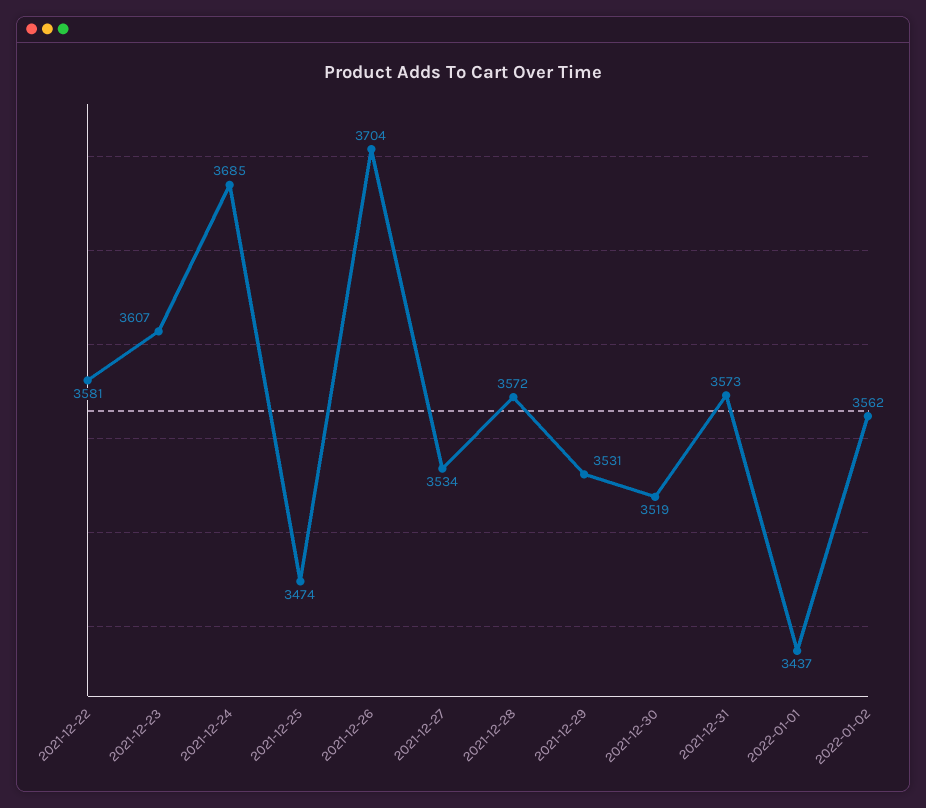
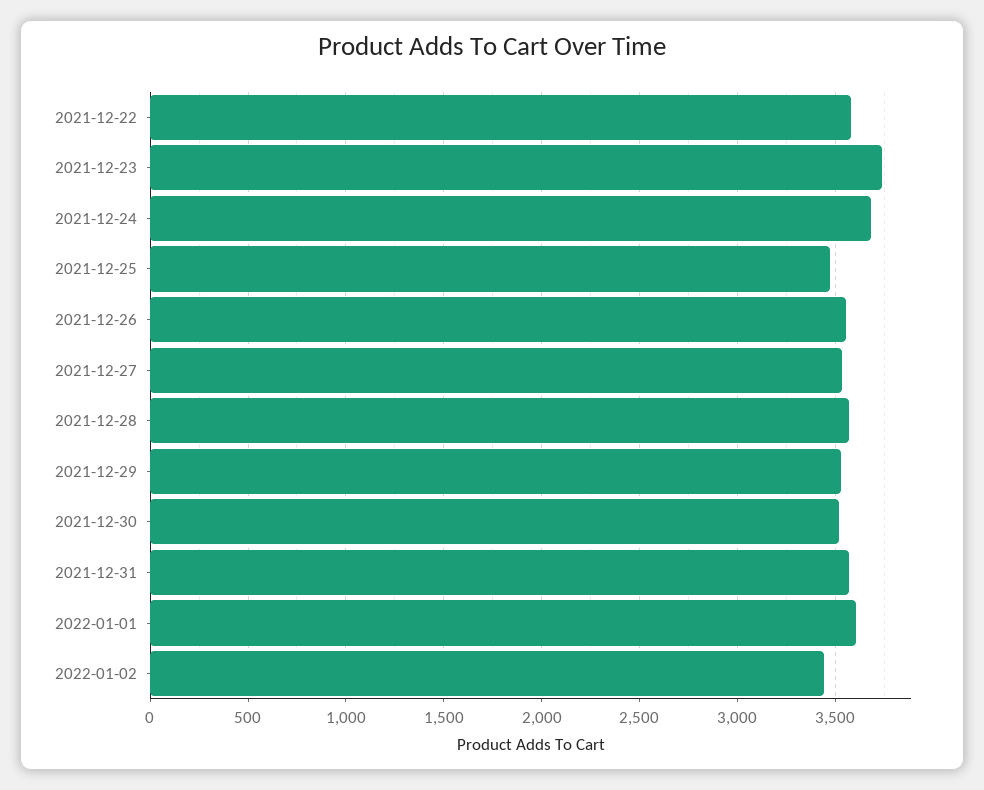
  {
    "2021-12-22": 3581,
-   "2021-12-23": 3607,
+   "2021-12-23": 3750,
    "2021-12-24": 3685,
    "2021-12-25": 3474,
-   "2021-12-26": 3704,
+   "2021-12-26": 3550,
    "2021-12-27": 3534,
    "2021-12-28": 3572,
    "2021-12-29": 3531,
    "2021-12-30": 3519,
    "2021-12-31": 3573,
-   "2022-01-01": 3437,
+   "2022-01-01": 3600,
-   "2022-01-02": 3562
+   "2022-01-02": 3450
  }

